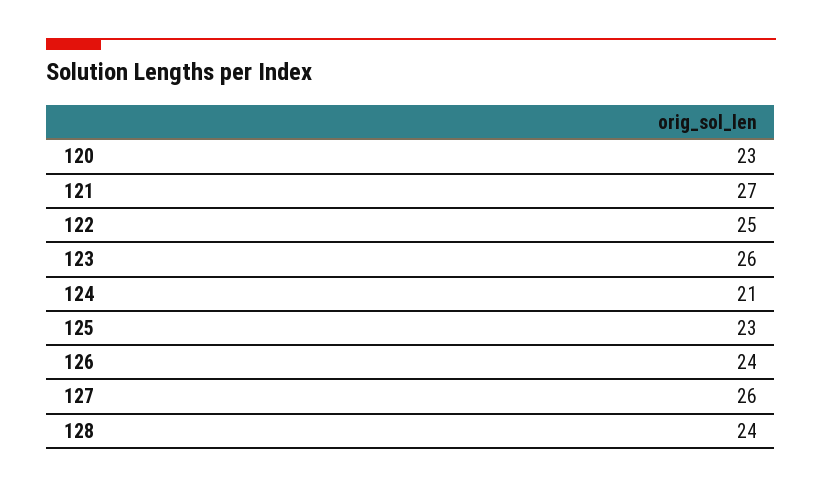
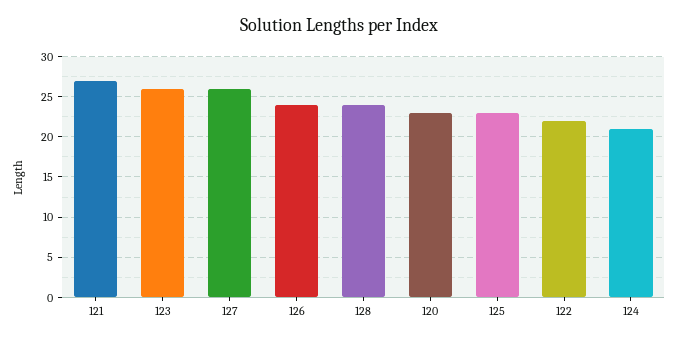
  {
    "120": 23,
    "121": 27,
-   "122": 25,
+   "122": 22,
    "123": 26,
    "124": 21,
    "125": 23,
    "126": 24,
    "127": 26,
    "128": 24
  }

